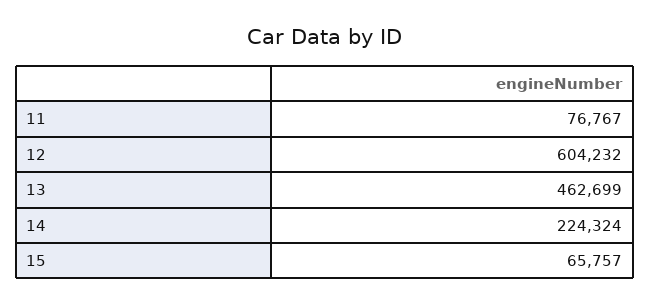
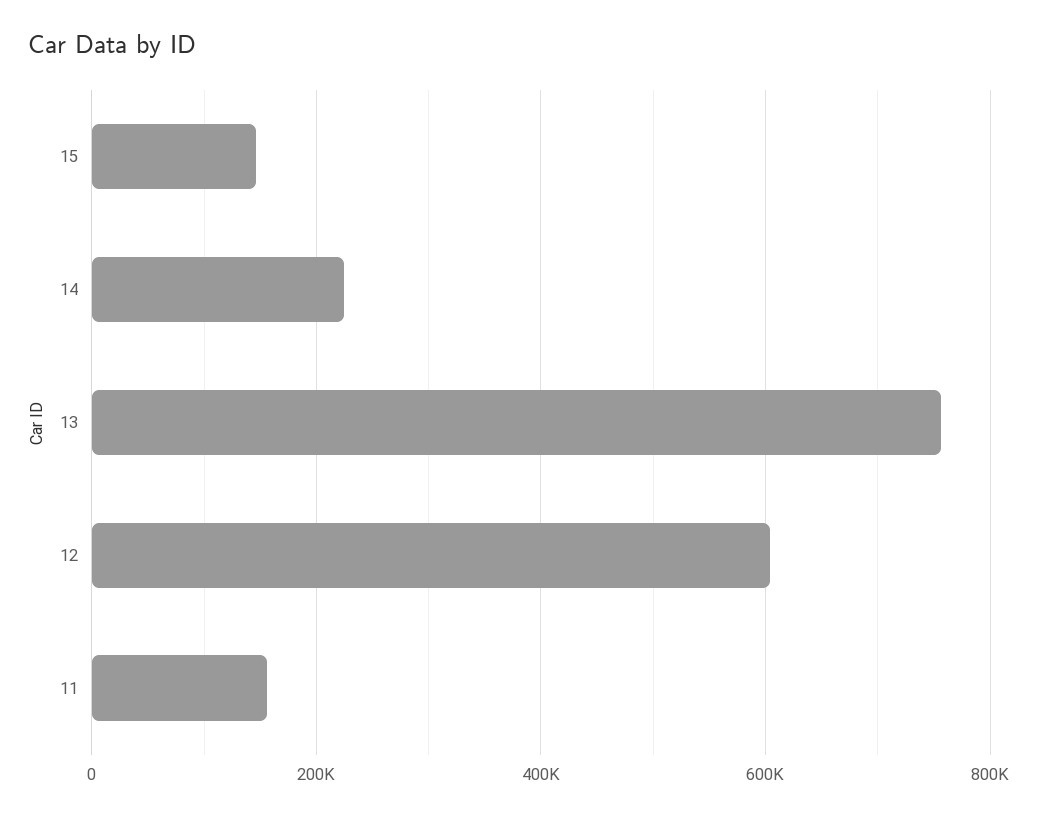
  {
-   "11": 76767,
+   "11": 160000,
    "12": 604232,
-   "13": 462699,
+   "13": 760000,
    "14": 224324,
-   "15": 65757
+   "15": 140000
  }

